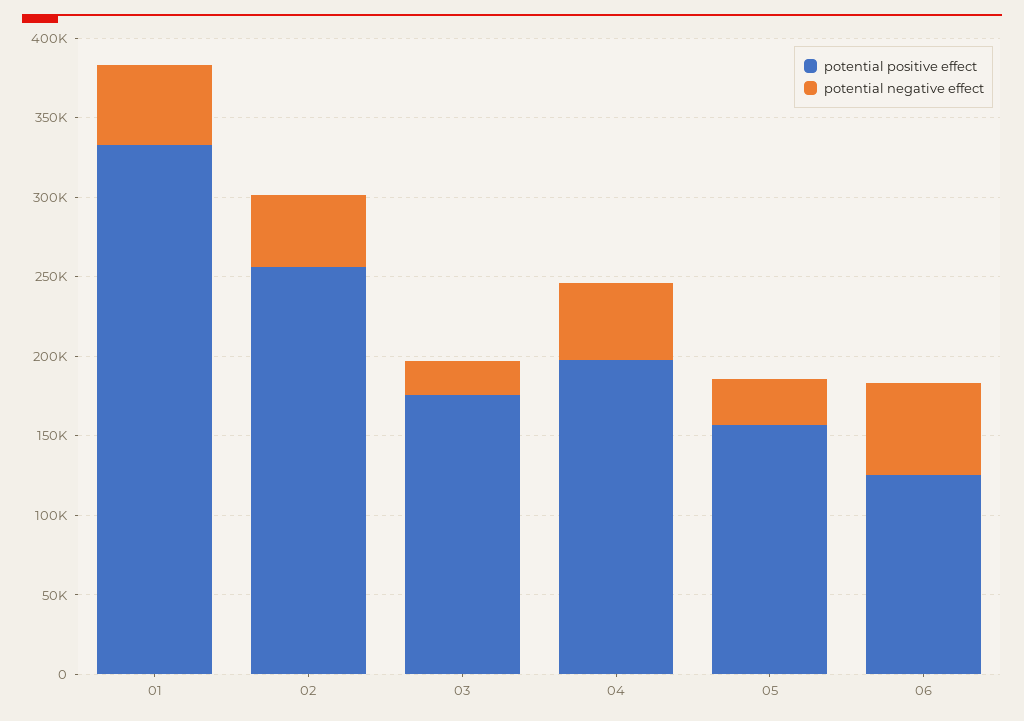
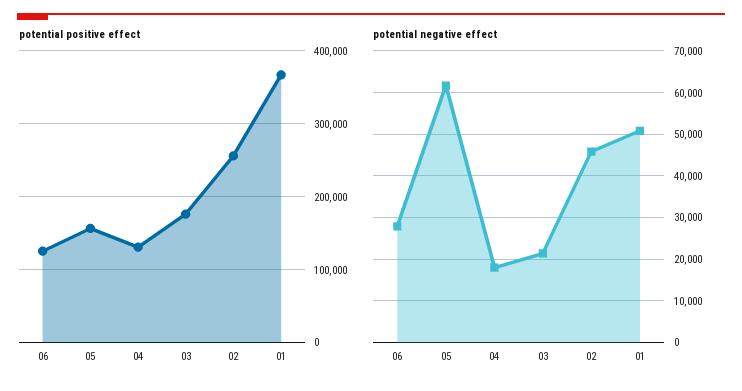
  {
    "potential positive effect": {
-     "01": 330000,
+     "01": 370000,
      "02": 260000,
      "03": 180000,
-     "04": 200000,
+     "04": 130000,
      "05": 160000,
      "06": 130000
    },
    "potential negative effect": {
      "01": 50000,
      "02": 46000,
      "03": 22000,
-     "04": 50000,
+     "04": 18000,
-     "05": 30000,
+     "05": 62000,
-     "06": 60000
+     "06": 28000
    }
  }

